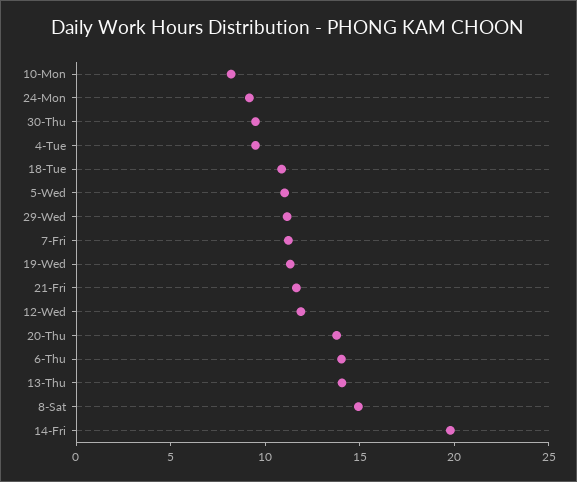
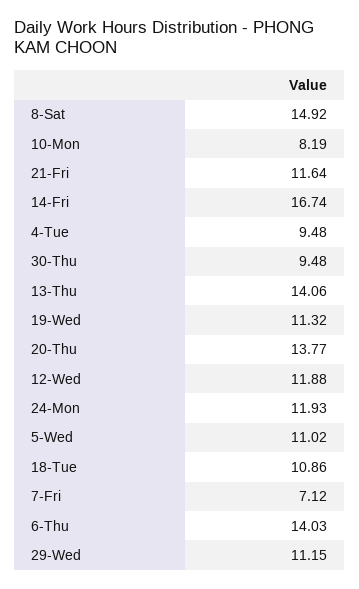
  {
    "10-Mon": 8.19,
-   "24-Mon": 9,
+   "24-Mon": 11.93,
    "30-Thu": 9.48,
    "4-Tue": 9.48,
    "18-Tue": 10.86,
    "5-Wed": 11.02,
    "29-Wed": 11.15,
-   "7-Fri": 11,
+   "7-Fri": 7.12,
    "19-Wed": 11.32,
    "21-Fri": 11.64,
    "12-Wed": 11.88,
    "20-Thu": 13.77,
    "6-Thu": 14.03,
    "13-Thu": 14.06,
    "8-Sat": 14.92,
-   "14-Fri": 20
+   "14-Fri": 16.74
  }

